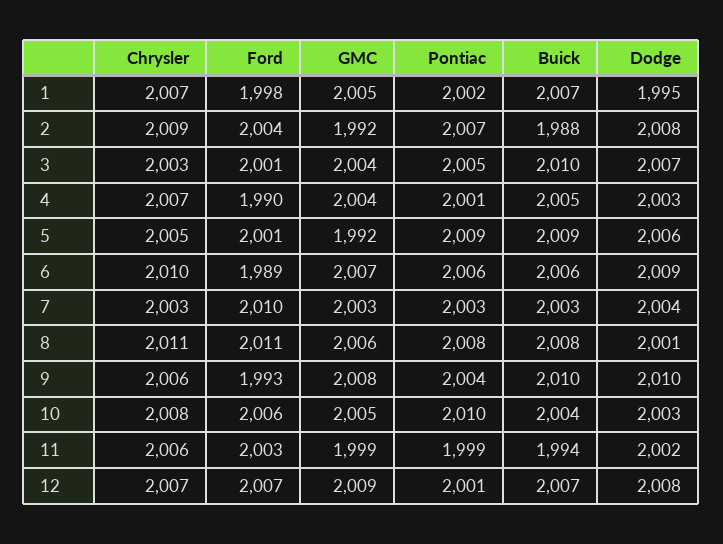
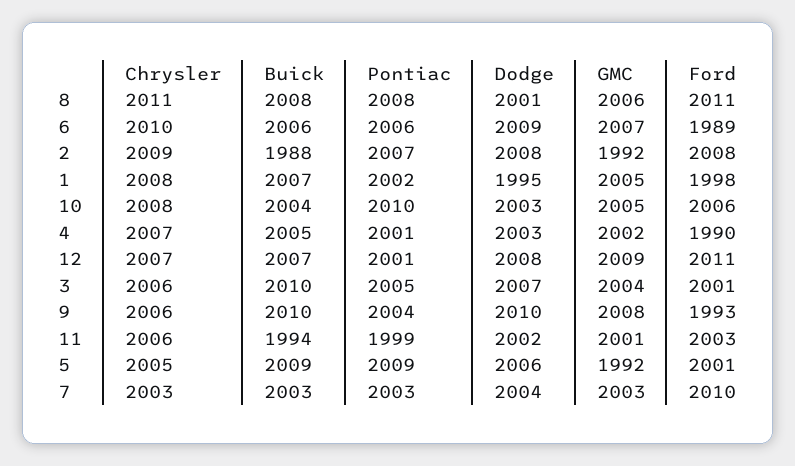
  {
    "Chrysler": {
-     "1": 2007,
+     "1": 2008,
      "2": 2009,
-     "3": 2003,
+     "3": 2006,
      "4": 2007,
      "5": 2005,
      "6": 2010,
      "7": 2003,
      "8": 2011,
      "9": 2006,
      "10": 2008,
      "11": 2006,
      "12": 2007
    },
    "Ford": {
      "1": 1998,
-     "2": 2004,
+     "2": 2008,
      "3": 2001,
      "4": 1990,
      "5": 2001,
      "6": 1989,
      "7": 2010,
      "8": 2011,
      "9": 1993,
      "10": 2006,
      "11": 2003,
-     "12": 2007
+     "12": 2011
    },
    "GMC": {
      "1": 2005,
      "2": 1992,
      "3": 2004,
-     "4": 2004,
+     "4": 2002,
      "5": 1992,
      "6": 2007,
      "7": 2003,
      "8": 2006,
      "9": 2008,
      "10": 2005,
-     "11": 1999,
+     "11": 2001,
      "12": 2009
    },
    "Pontiac": {
      "1": 2002,
      "2": 2007,
      "3": 2005,
      "4": 2001,
      "5": 2009,
      "6": 2006,
      "7": 2003,
      "8": 2008,
      "9": 2004,
      "10": 2010,
      "11": 1999,
      "12": 2001
    },
    "Buick": {
      "1": 2007,
      "2": 1988,
      "3": 2010,
      "4": 2005,
      "5": 2009,
      "6": 2006,
      "7": 2003,
      "8": 2008,
      "9": 2010,
      "10": 2004,
      "11": 1994,
      "12": 2007
    },
    "Dodge": {
      "1": 1995,
      "2": 2008,
      "3": 2007,
      "4": 2003,
      "5": 2006,
      "6": 2009,
      "7": 2004,
      "8": 2001,
      "9": 2010,
      "10": 2003,
      "11": 2002,
      "12": 2008
    }
  }

